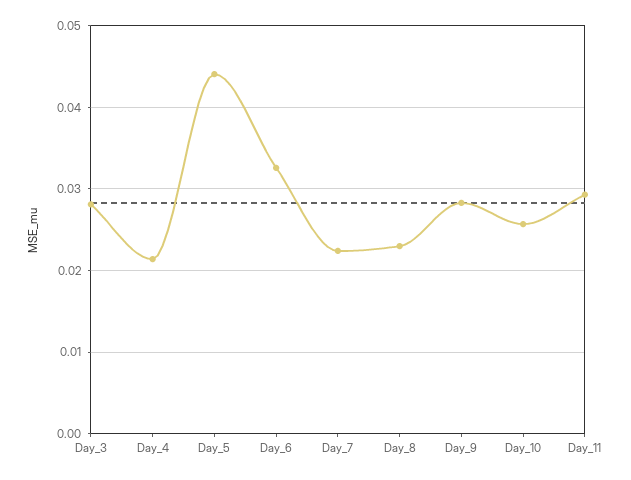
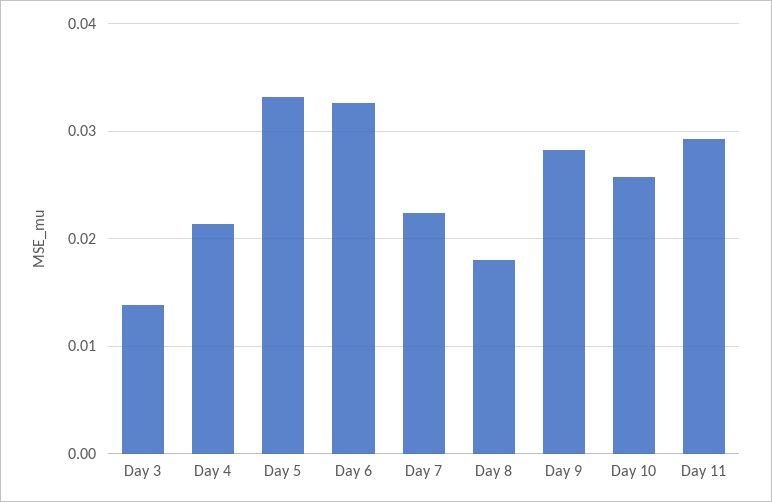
  {
-   "Day_3": 0.028,
+   "Day_3": 0.014,
    "Day_4": 0.021,
-   "Day_5": 0.044,
+   "Day_5": 0.033,
    "Day_6": 0.033,
    "Day_7": 0.022,
-   "Day_8": 0.023,
+   "Day_8": 0.018,
    "Day_9": 0.028,
    "Day_10": 0.026,
    "Day_11": 0.029
  }

